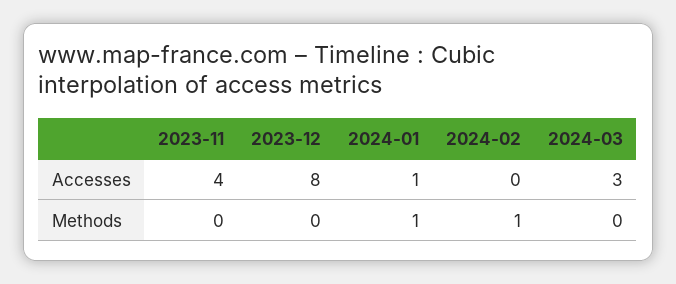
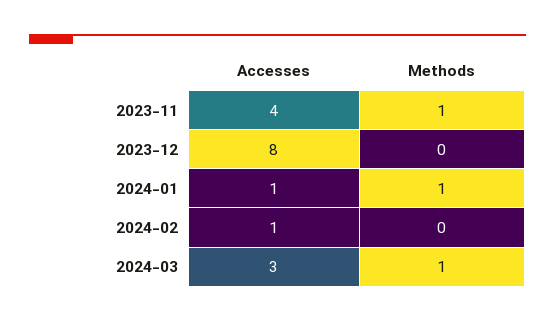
  {
    "2023-11": {
      "Accesses": 4,
-     "Methods": 0
+     "Methods": 1
    },
    "2023-12": {
      "Accesses": 8,
      "Methods": 0
    },
    "2024-01": {
      "Accesses": 1,
      "Methods": 1
    },
    "2024-02": {
-     "Accesses": 0,
+     "Accesses": 1,
-     "Methods": 1
+     "Methods": 0
    },
    "2024-03": {
      "Accesses": 3,
-     "Methods": 0
+     "Methods": 1
    }
  }

